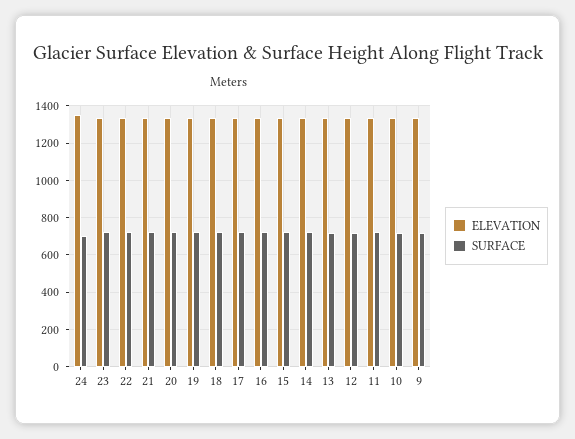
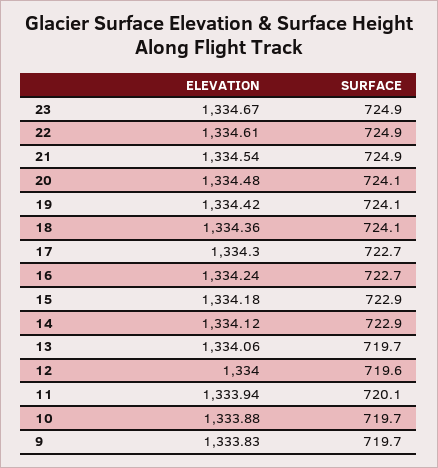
  {
    "ELEVATION": {
-     "24": 1350,
      "23": 1334.67,
      "22": 1334.61,
      "21": 1334.54,
      "20": 1334.48,
      "19": 1334.42,
      "18": 1334.36,
      "17": 1334.3,
      "16": 1334.24,
      "15": 1334.18,
      "14": 1334.12,
      "13": 1334.06,
      "12": 1334,
      "11": 1333.94,
      "10": 1333.88,
      "9": 1333.83
    },
    "SURFACE": {
-     "24": 700,
      "23": 724.9,
      "22": 724.9,
      "21": 724.9,
      "20": 724.1,
      "19": 724.1,
      "18": 724.1,
      "17": 722.7,
      "16": 722.7,
      "15": 722.9,
      "14": 722.9,
      "13": 719.7,
      "12": 719.6,
      "11": 720.1,
      "10": 719.7,
      "9": 719.7
    }
  }

